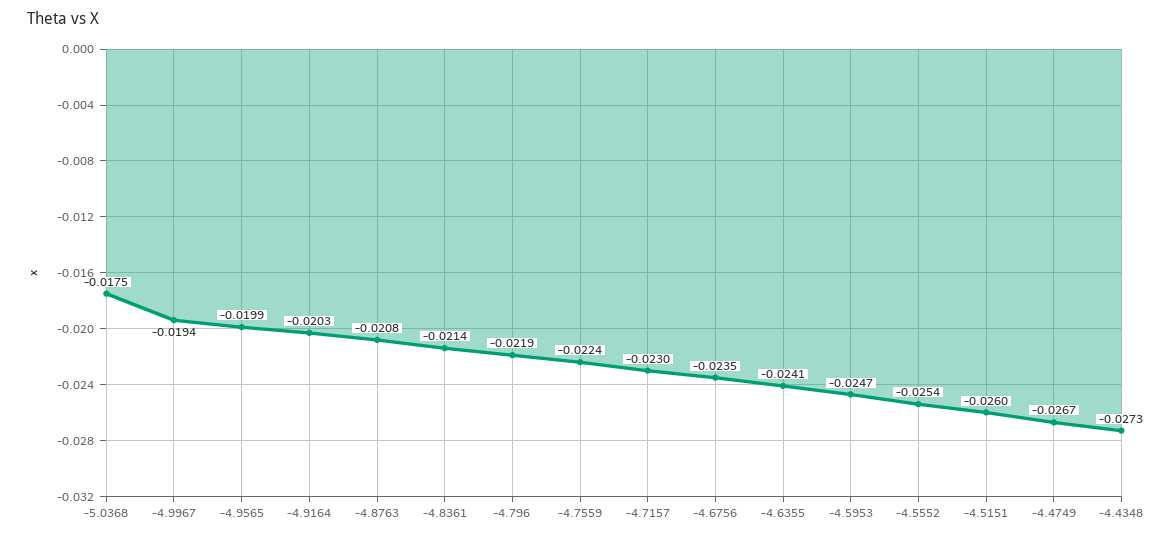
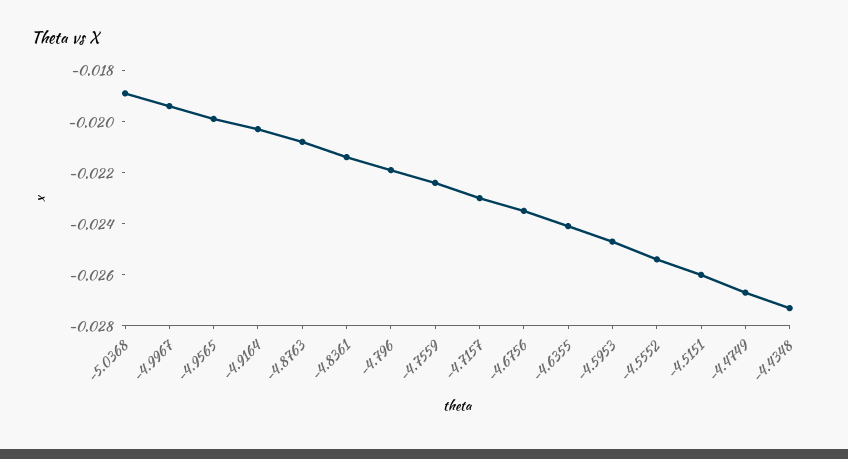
  {
-   "-5.0368": -0.0175,
+   "-5.0368": -0.019,
    "-4.9967": -0.0194,
    "-4.9565": -0.0199,
    "-4.9164": -0.0203,
    "-4.8763": -0.0208,
    "-4.8361": -0.0214,
    "-4.796": -0.0219,
    "-4.7559": -0.0224,
    "-4.7157": -0.023,
    "-4.6756": -0.0235,
    "-4.6355": -0.0241,
    "-4.5953": -0.0247,
    "-4.5552": -0.0254,
    "-4.5151": -0.026,
    "-4.4749": -0.0267,
    "-4.4348": -0.0273
  }

